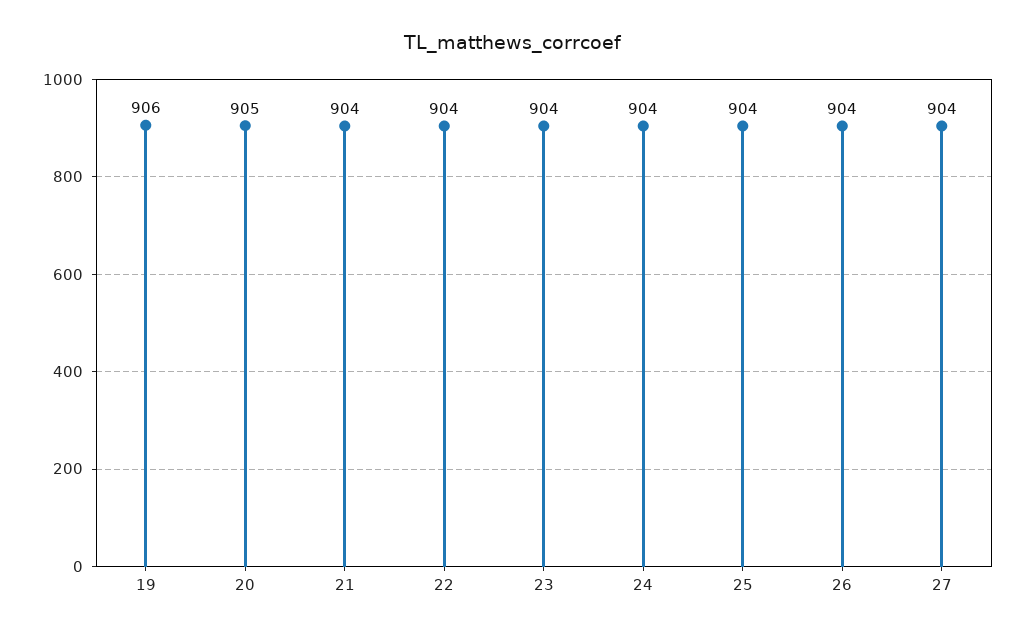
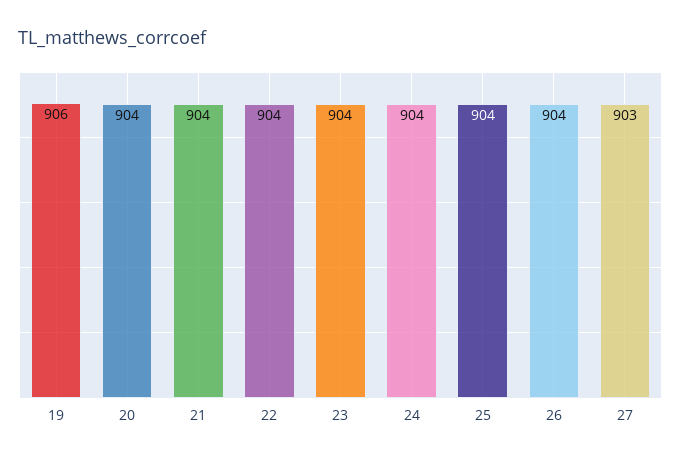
  {
    "19": 906,
-   "20": 905,
+   "20": 904,
    "21": 904,
    "22": 904,
    "23": 904,
    "24": 904,
    "25": 904,
    "26": 904,
-   "27": 904
+   "27": 903
  }

